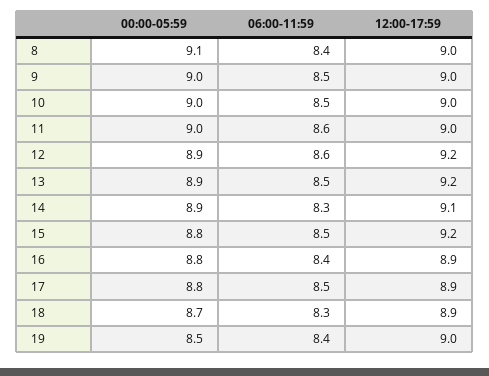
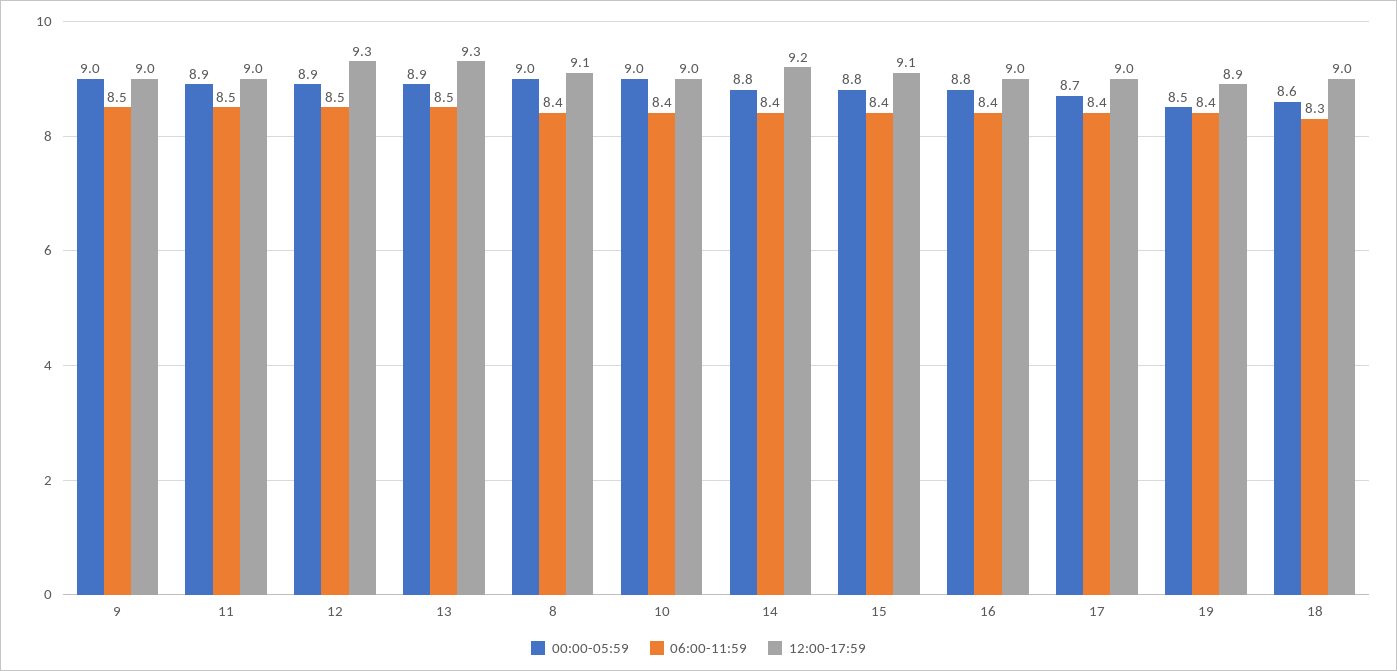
  {
    "00:00-05:59": {
-     "8": 9.1,
+     "8": 9,
      "9": 9,
      "10": 9,
-     "11": 9,
+     "11": 8.9,
      "12": 8.9,
      "13": 8.9,
-     "14": 8.9,
+     "14": 8.8,
      "15": 8.8,
      "16": 8.8,
-     "17": 8.8,
+     "17": 8.7,
-     "18": 8.7,
+     "18": 8.6,
      "19": 8.5
    },
    "06:00-11:59": {
      "8": 8.4,
      "9": 8.5,
-     "10": 8.5,
+     "10": 8.4,
-     "11": 8.6,
+     "11": 8.5,
-     "12": 8.6,
+     "12": 8.5,
      "13": 8.5,
-     "14": 8.3,
+     "14": 8.4,
-     "15": 8.5,
+     "15": 8.4,
      "16": 8.4,
-     "17": 8.5,
+     "17": 8.4,
      "18": 8.3,
      "19": 8.4
    },
    "12:00-17:59": {
-     "8": 9,
+     "8": 9.1,
      "9": 9,
      "10": 9,
      "11": 9,
-     "12": 9.2,
+     "12": 9.3,
-     "13": 9.2,
+     "13": 9.3,
-     "14": 9.1,
+     "14": 9.2,
-     "15": 9.2,
+     "15": 9.1,
-     "16": 8.9,
+     "16": 9,
-     "17": 8.9,
+     "17": 9,
-     "18": 8.9,
+     "18": 9,
-     "19": 9
+     "19": 8.9
    }
  }

